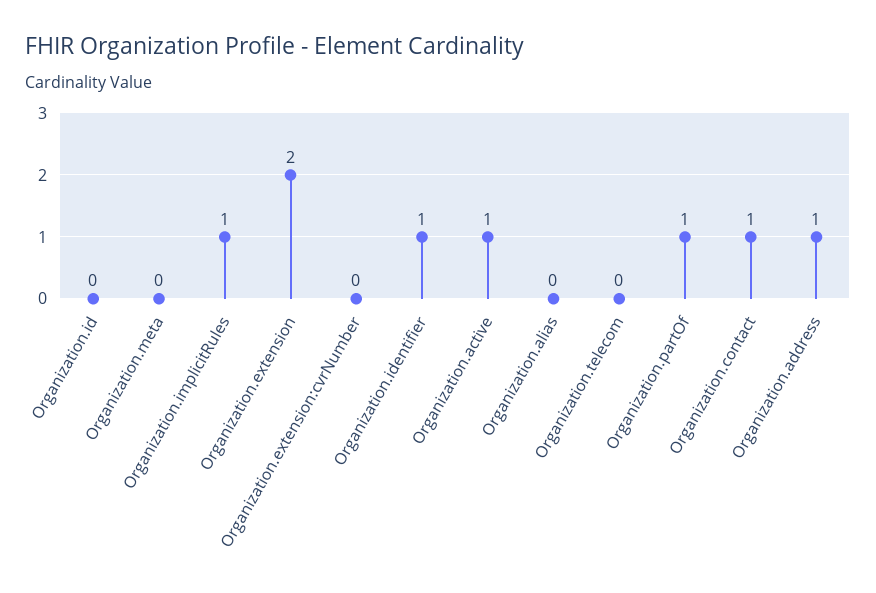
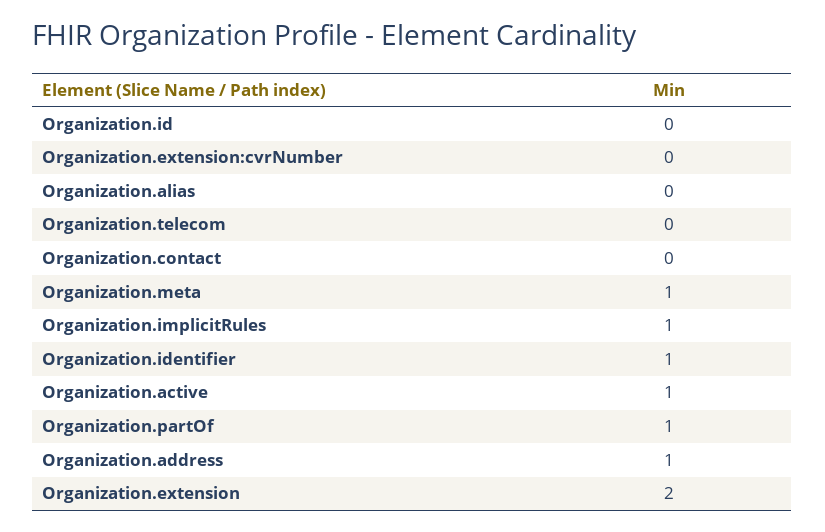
  {
    "Organization.id": 0,
-   "Organization.meta": 0,
+   "Organization.meta": 1,
    "Organization.implicitRules": 1,
    "Organization.extension": 2,
    "Organization.extension:cvrNumber": 0,
    "Organization.identifier": 1,
    "Organization.active": 1,
    "Organization.alias": 0,
    "Organization.telecom": 0,
    "Organization.partOf": 1,
-   "Organization.contact": 1,
+   "Organization.contact": 0,
    "Organization.address": 1
  }

